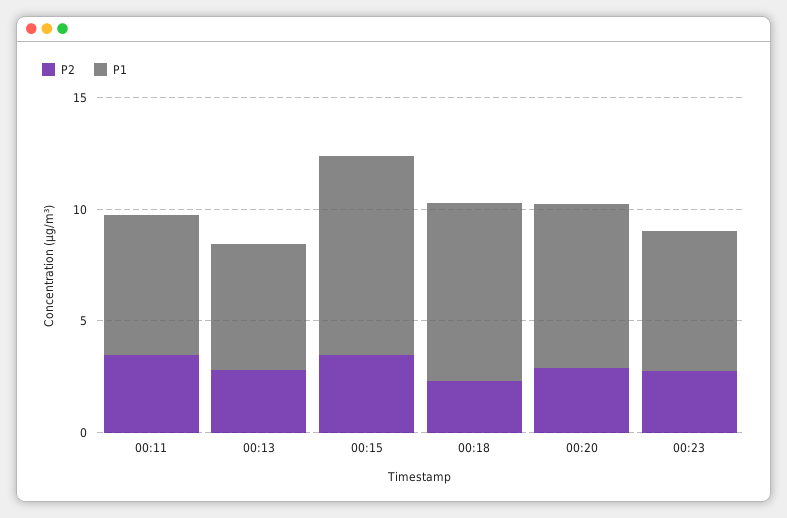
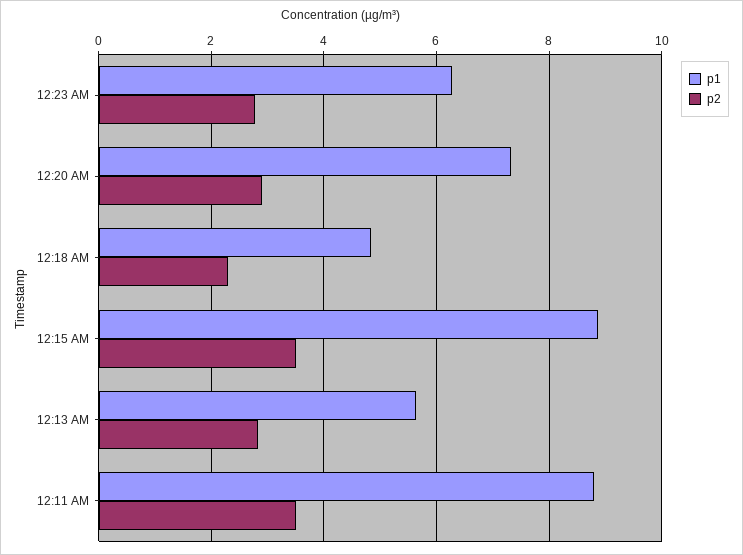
  {
    "P2": {
      "00:11": 3.6,
      "00:13": 2.8,
      "00:15": 3.6,
      "00:18": 2.4,
      "00:20": 3,
      "00:23": 2.8
    },
    "P1": {
-     "00:11": 6,
+     "00:11": 8.8,
      "00:13": 5.6,
      "00:15": 8.8,
-     "00:18": 8,
+     "00:18": 4.8,
      "00:20": 7.4,
      "00:23": 6.2
    }
  }

